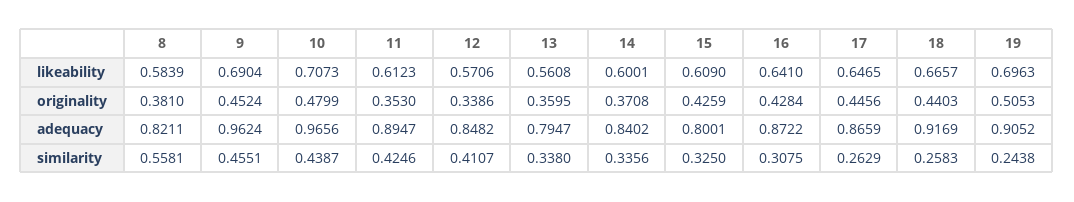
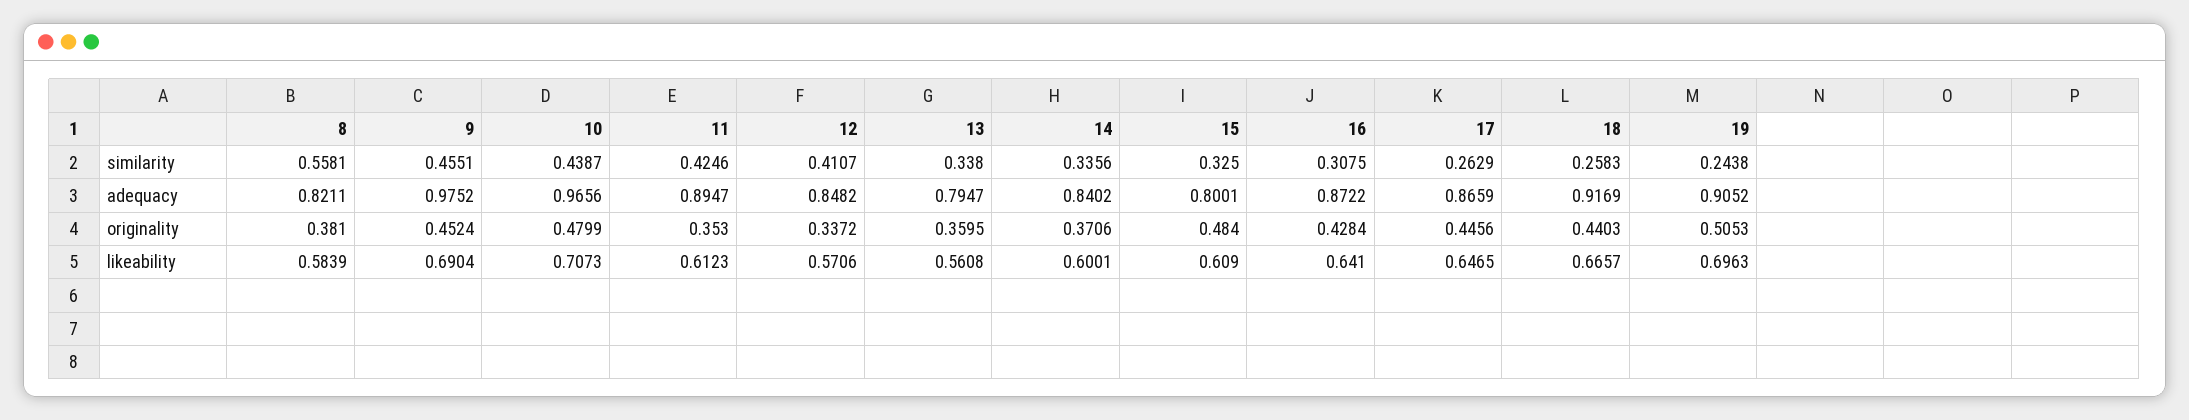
  {
    "8": {
      "likeability": 0.5839,
      "originality": 0.381,
      "adequacy": 0.8211,
      "similarity": 0.5581
    },
    "9": {
      "likeability": 0.6904,
      "originality": 0.4524,
-     "adequacy": 0.9624,
+     "adequacy": 0.9752,
      "similarity": 0.4551
    },
    "10": {
      "likeability": 0.7073,
      "originality": 0.4799,
      "adequacy": 0.9656,
      "similarity": 0.4387
    },
    "11": {
      "likeability": 0.6123,
      "originality": 0.353,
      "adequacy": 0.8947,
      "similarity": 0.4246
    },
    "12": {
      "likeability": 0.5706,
-     "originality": 0.3386,
+     "originality": 0.3372,
      "adequacy": 0.8482,
      "similarity": 0.4107
    },
    "13": {
      "likeability": 0.5608,
      "originality": 0.3595,
      "adequacy": 0.7947,
      "similarity": 0.338
    },
    "14": {
      "likeability": 0.6001,
-     "originality": 0.3708,
+     "originality": 0.3706,
      "adequacy": 0.8402,
      "similarity": 0.3356
    },
    "15": {
      "likeability": 0.609,
-     "originality": 0.4259,
+     "originality": 0.484,
      "adequacy": 0.8001,
      "similarity": 0.325
    },
    "16": {
      "likeability": 0.641,
      "originality": 0.4284,
      "adequacy": 0.8722,
      "similarity": 0.3075
    },
    "17": {
      "likeability": 0.6465,
      "originality": 0.4456,
      "adequacy": 0.8659,
      "similarity": 0.2629
    },
    "18": {
      "likeability": 0.6657,
      "originality": 0.4403,
      "adequacy": 0.9169,
      "similarity": 0.2583
    },
    "19": {
      "likeability": 0.6963,
      "originality": 0.5053,
      "adequacy": 0.9052,
      "similarity": 0.2438
    }
  }

